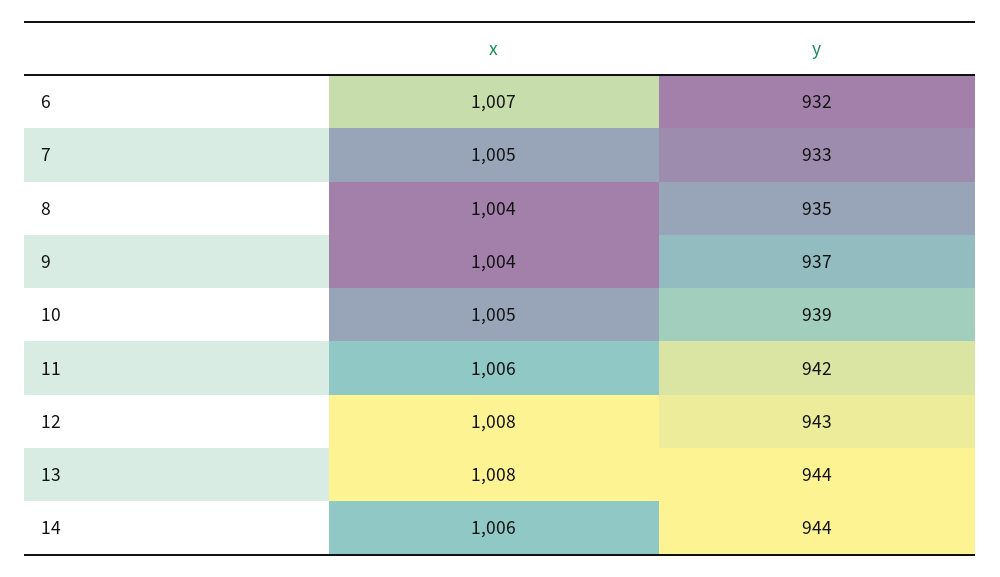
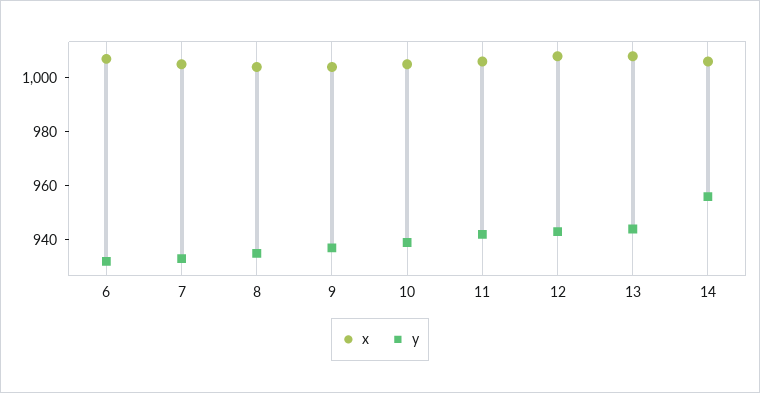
  {
    "x": {
      "6": 1007,
      "7": 1005,
      "8": 1004,
      "9": 1004,
      "10": 1005,
      "11": 1006,
      "12": 1008,
      "13": 1008,
      "14": 1006
    },
    "y": {
      "6": 932,
      "7": 933,
      "8": 935,
      "9": 937,
      "10": 939,
      "11": 942,
      "12": 943,
      "13": 944,
-     "14": 944
+     "14": 955
    }
  }

